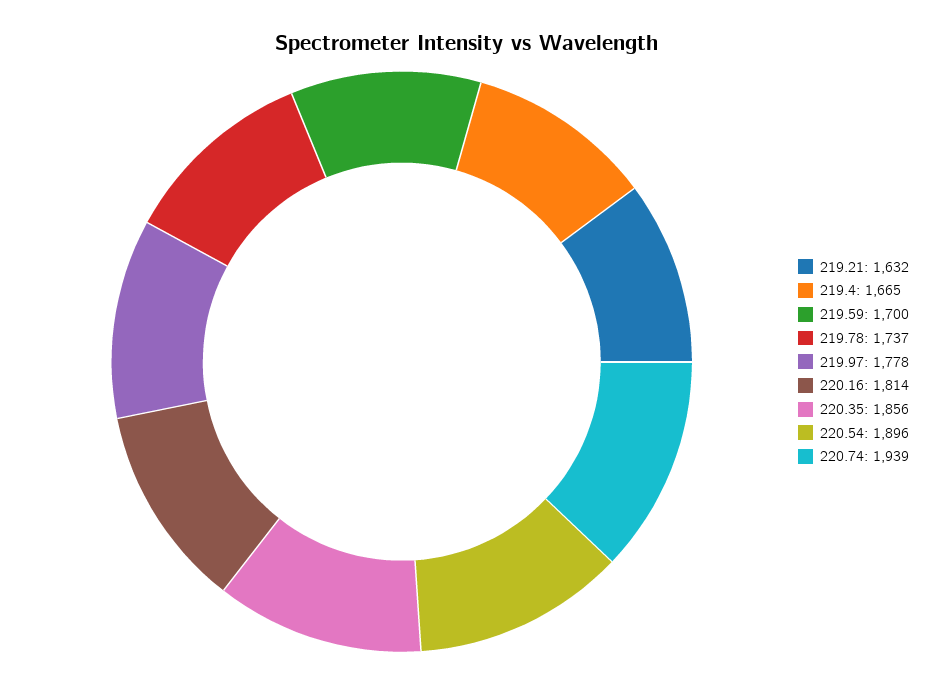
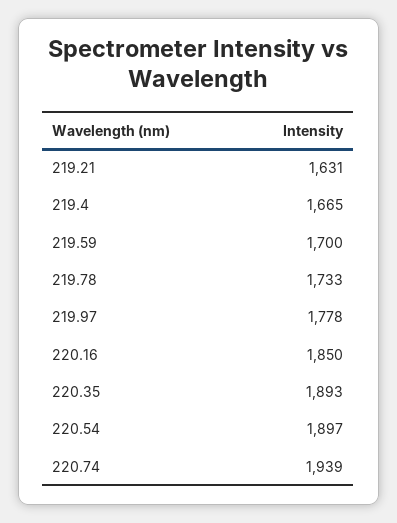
  {
-   "219.21": 1632,
+   "219.21": 1631,
    "219.4": 1665,
    "219.59": 1700,
-   "219.78": 1737,
+   "219.78": 1733,
    "219.97": 1778,
-   "220.16": 1814,
+   "220.16": 1850,
-   "220.35": 1856,
+   "220.35": 1893,
-   "220.54": 1896,
+   "220.54": 1897,
    "220.74": 1939
  }

